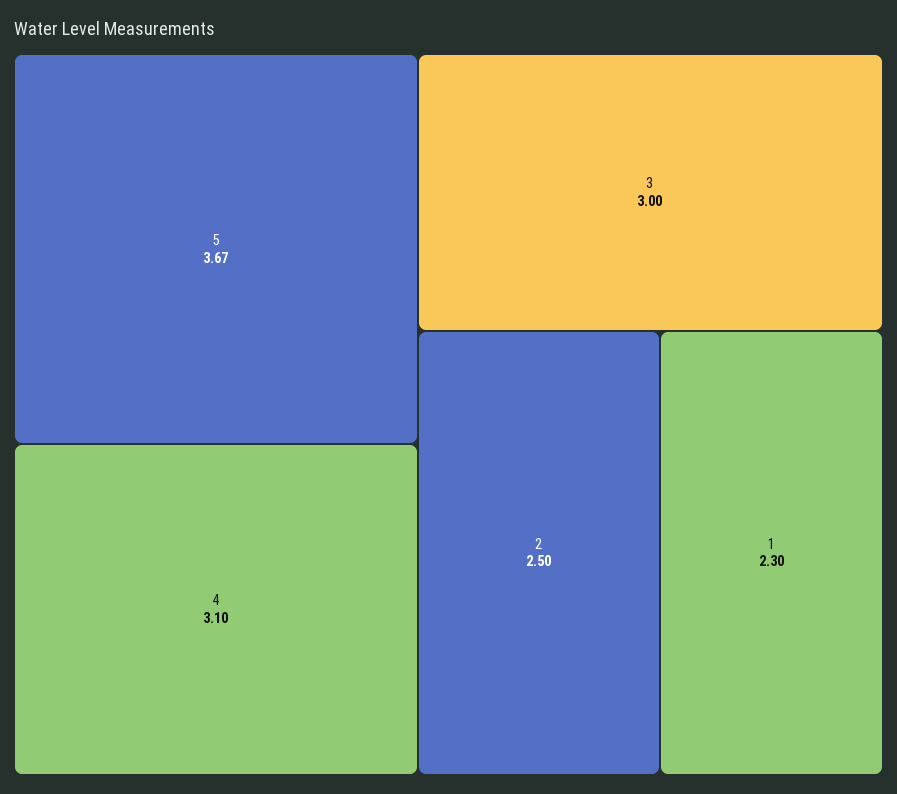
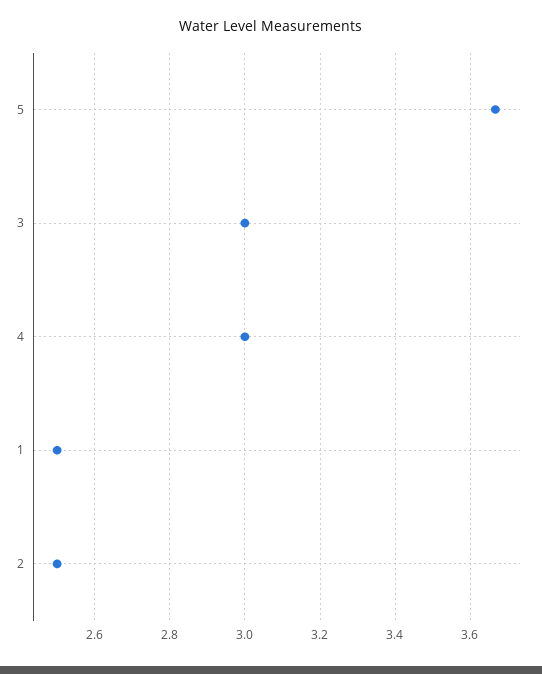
  {
    "5": 3.67,
-   "4": 3.1,
+   "4": 3,
    "3": 3,
    "2": 2.5,
-   "1": 2.3
+   "1": 2.5
  }

